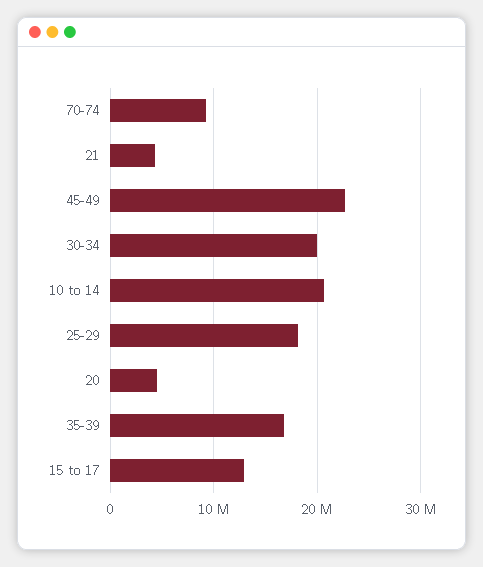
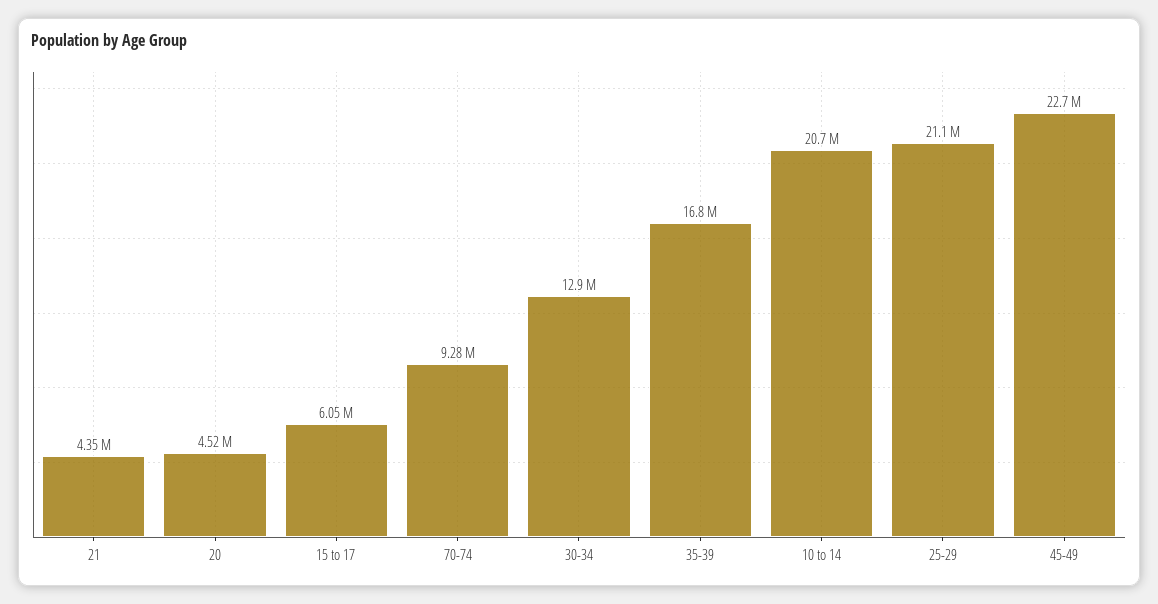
  {
    "70-74": 9280000,
    "21": 4350000,
    "45-49": 22700000,
-   "30-34": 20000000,
+   "30-34": 12900000,
    "10 to 14": 20700000,
-   "25-29": 18000000,
+   "25-29": 21100000,
    "20": 4520000,
    "35-39": 16800000,
-   "15 to 17": 13000000
+   "15 to 17": 6050000
  }

